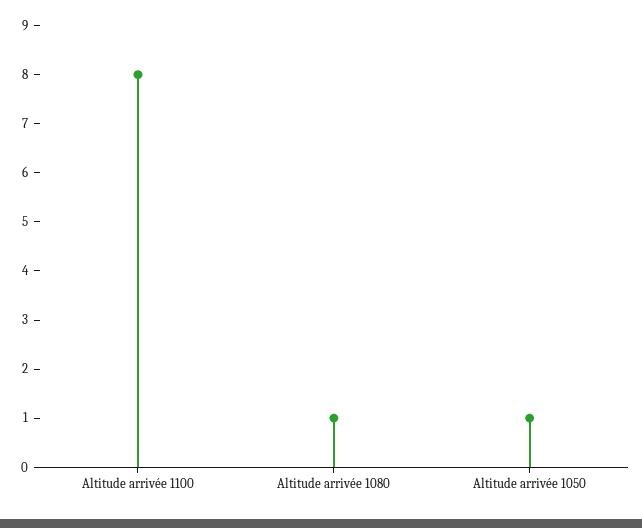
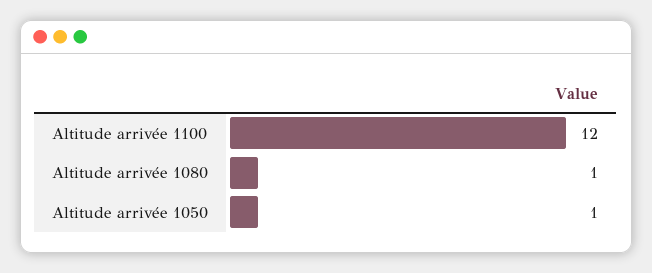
  {
-   "Altitude arrivée 1100": 8,
+   "Altitude arrivée 1100": 12,
    "Altitude arrivée 1080": 1,
    "Altitude arrivée 1050": 1
  }

